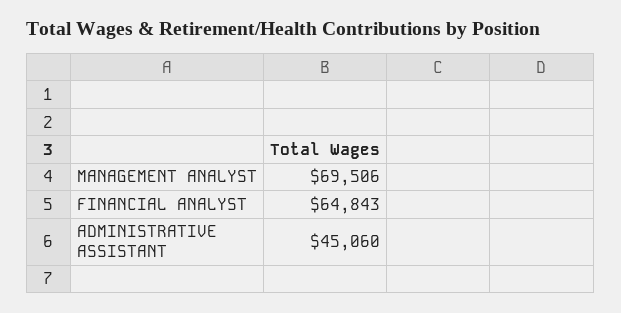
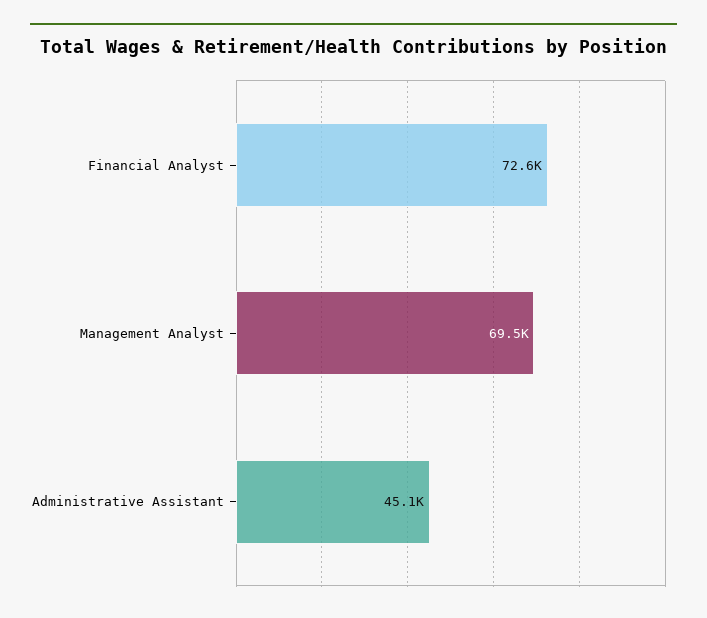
  {
    "MANAGEMENT ANALYST": 69506,
-   "FINANCIAL ANALYST": 64843,
+   "FINANCIAL ANALYST": 72600,
    "ADMINISTRATIVE ASSISTANT": 45060
  }

